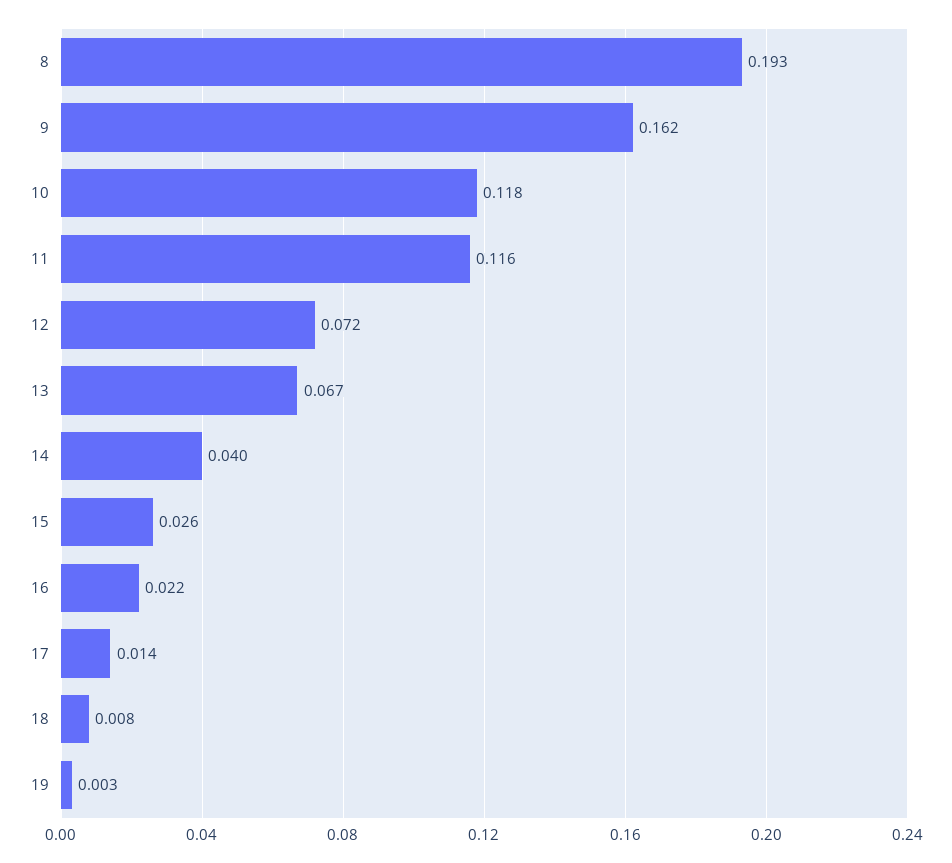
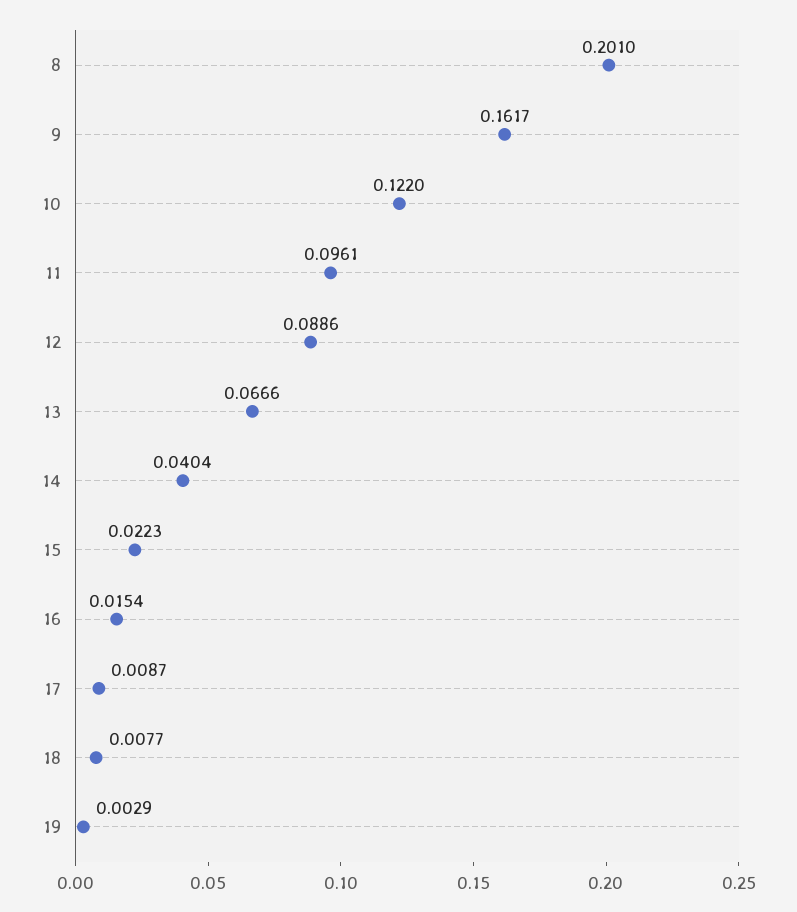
  {
-   "8": 0.193,
+   "8": 0.201,
    "9": 0.1617,
-   "10": 0.118,
+   "10": 0.122,
-   "11": 0.116,
+   "11": 0.0961,
-   "12": 0.072,
+   "12": 0.0886,
    "13": 0.0666,
    "14": 0.0404,
-   "15": 0.026,
+   "15": 0.0223,
-   "16": 0.022,
+   "16": 0.0154,
-   "17": 0.014,
+   "17": 0.0087,
    "18": 0.0077,
    "19": 0.0029
  }

